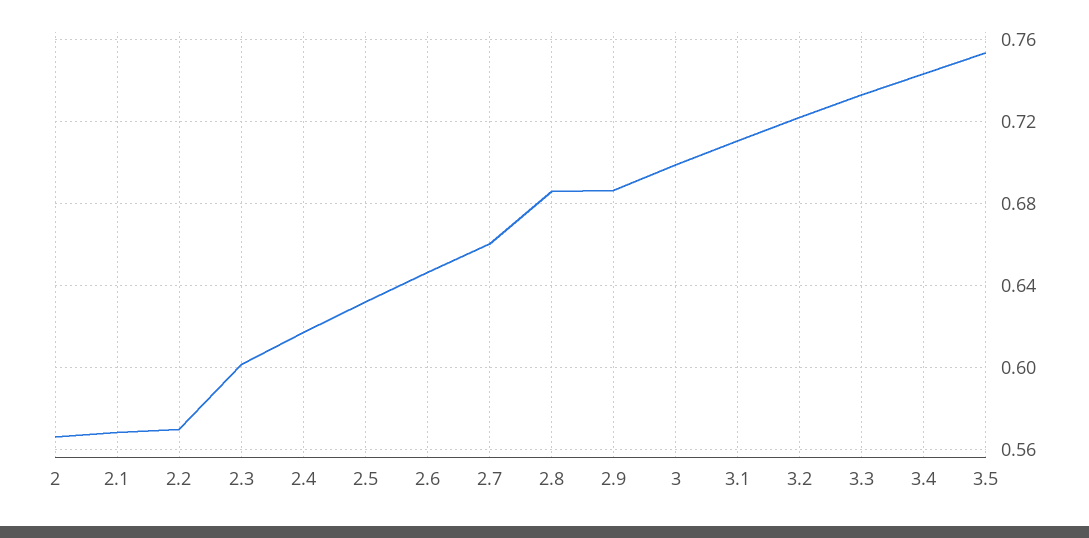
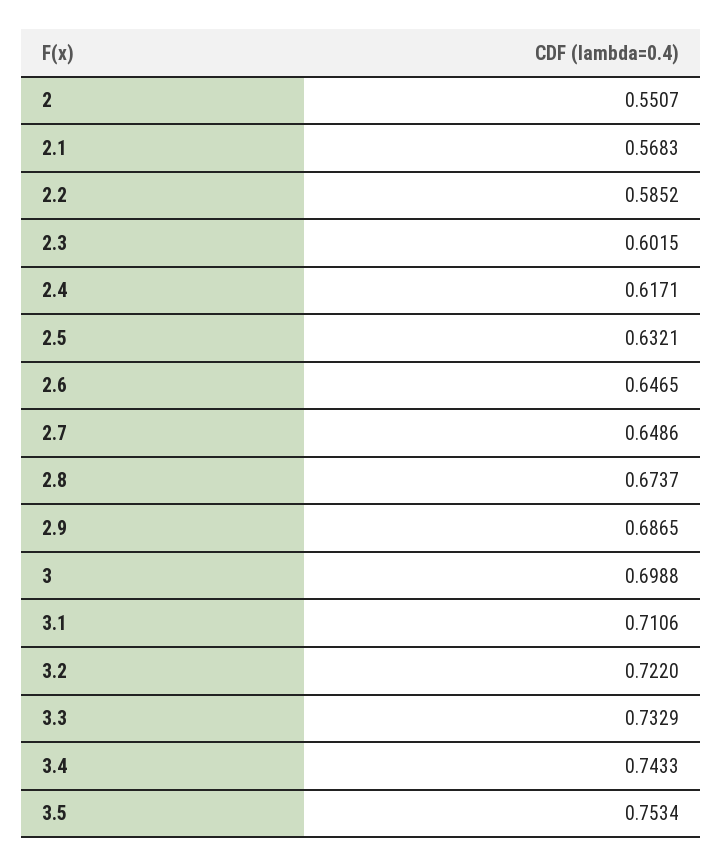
  {
-   "2": 0.565,
+   "2": 0.5507,
    "2.1": 0.5683,
-   "2.2": 0.57,
+   "2.2": 0.5852,
    "2.3": 0.6015,
    "2.4": 0.6171,
    "2.5": 0.6321,
    "2.6": 0.6465,
-   "2.7": 0.66,
+   "2.7": 0.6486,
-   "2.8": 0.685,
+   "2.8": 0.6737,
    "2.9": 0.6865,
    "3": 0.6988,
    "3.1": 0.7106,
    "3.2": 0.722,
    "3.3": 0.7329,
    "3.4": 0.7433,
    "3.5": 0.7534
  }

